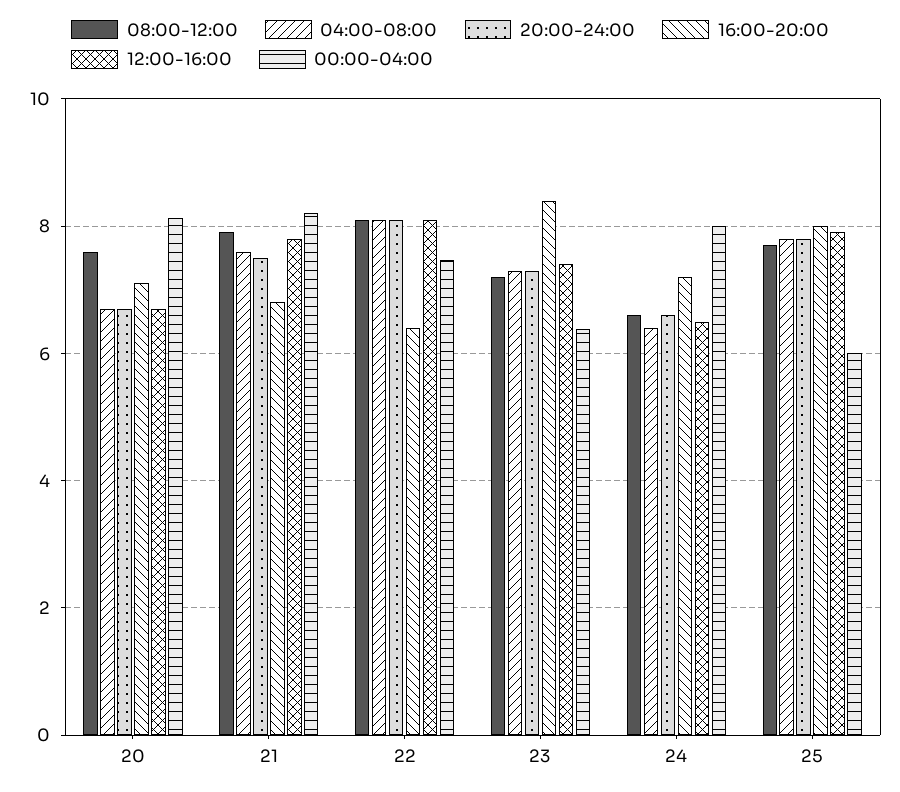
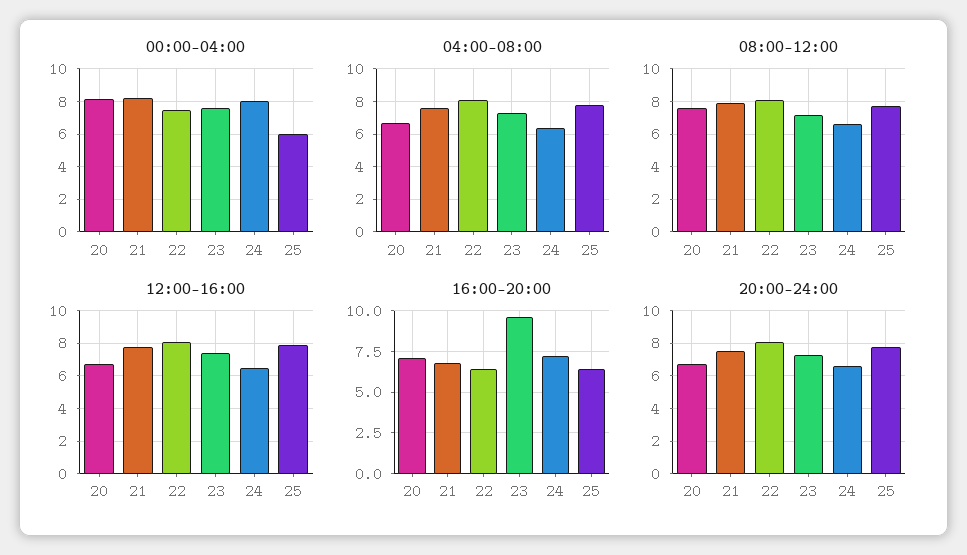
  {
    "08:00-12:00": {
      "20": 7.6,
      "21": 8,
      "22": 8.2,
      "23": 7.2,
      "24": 6.6,
      "25": 7.8
    },
    "04:00-08:00": {
      "20": 6.8,
      "21": 7.6,
      "22": 8.2,
      "23": 7.4,
      "24": 6.4,
      "25": 7.8
    },
    "20:00-24:00": {
      "20": 6.8,
      "21": 7.6,
      "22": 8.2,
      "23": 7.4,
      "24": 6.6,
      "25": 7.8
    },
    "16:00-20:00": {
      "20": 7.2,
      "21": 6.8,
      "22": 6.4,
-     "23": 8.4,
+     "23": 9.5,
      "24": 7.2,
-     "25": 8
+     "25": 6.5
    },
    "12:00-16:00": {
      "20": 6.8,
      "21": 7.8,
      "22": 8.2,
      "23": 7.4,
      "24": 6.6,
      "25": 8
    },
    "00:00-04:00": {
      "20": 8.2,
      "21": 8.2,
      "22": 7.4,
-     "23": 6.4,
+     "23": 7.5,
      "24": 8,
      "25": 6
    }
  }

